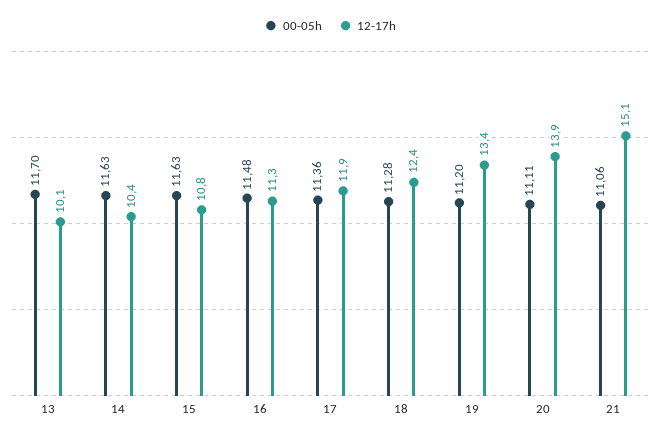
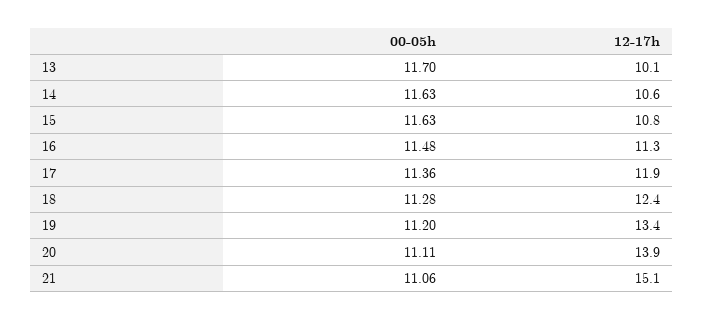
  {
    "00-05h": {
      "13": 11.7,
      "14": 11.63,
      "15": 11.63,
      "16": 11.48,
      "17": 11.36,
      "18": 11.28,
      "19": 11.2,
      "20": 11.11,
      "21": 11.06
    },
    "12-17h": {
      "13": 10.1,
-     "14": 10.4,
+     "14": 10.6,
      "15": 10.8,
      "16": 11.3,
      "17": 11.9,
      "18": 12.4,
      "19": 13.4,
      "20": 13.9,
      "21": 15.1
    }
  }

